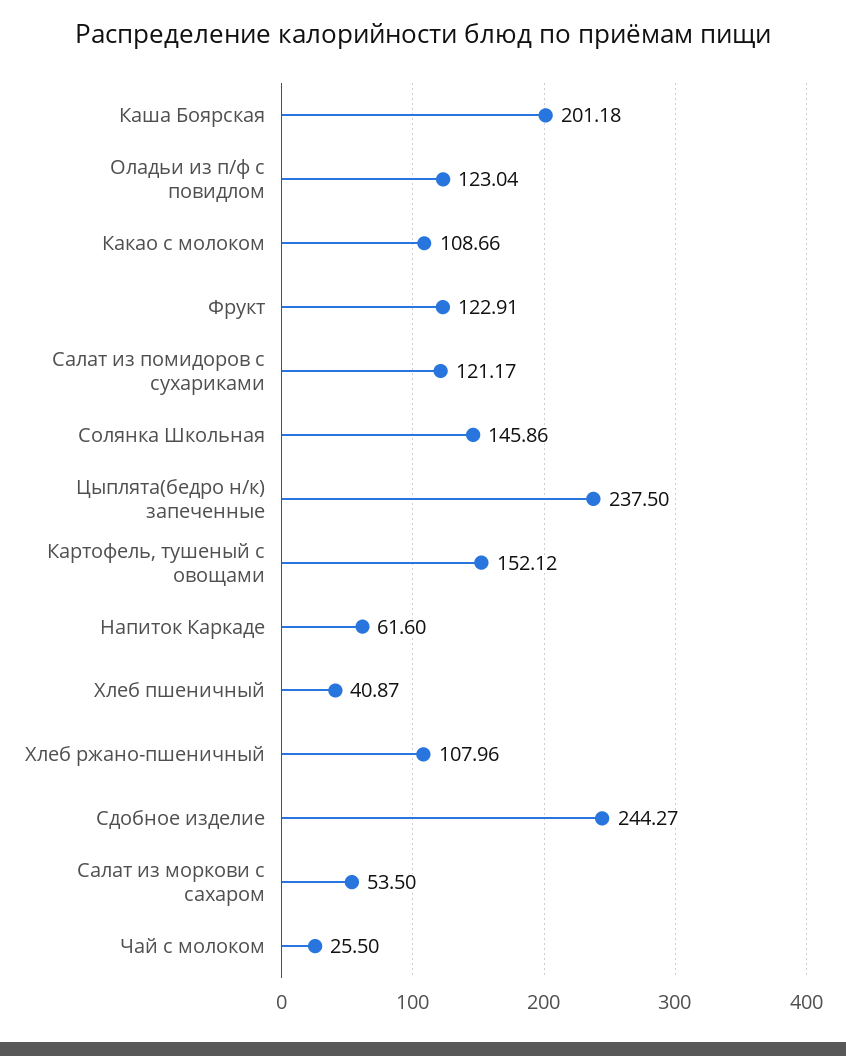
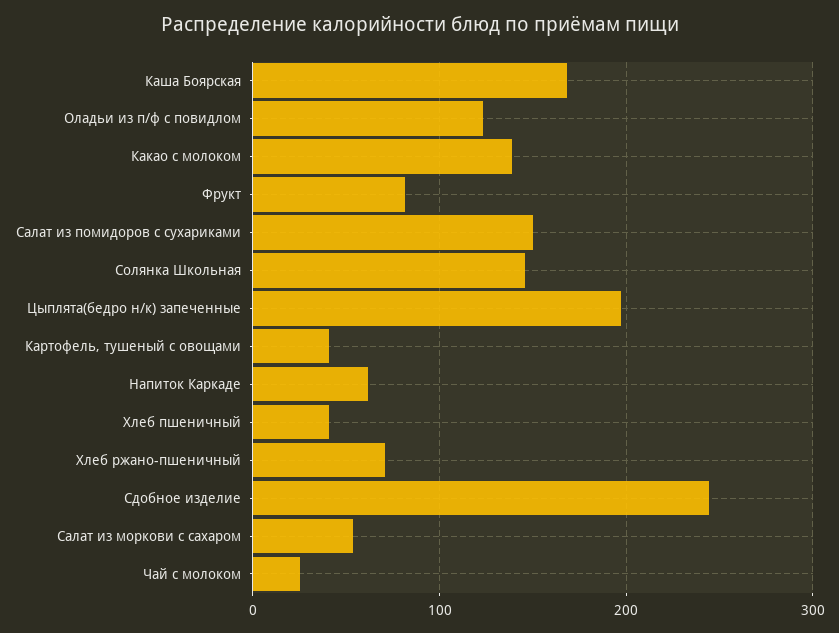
  {
-   "Каша Боярская": 201.18,
+   "Каша Боярская": 170,
    "Оладьи из п/ф с повидлом": 123.04,
-   "Какао с молоком": 108.66,
+   "Какао с молоком": 140,
-   "Фрукт": 122.91,
+   "Фрукт": 80,
-   "Салат из помидоров с сухариками": 121.17,
+   "Салат из помидоров с сухариками": 150,
    "Солянка Школьная": 145.86,
-   "Цыплята(бедро н/к) запеченные": 237.5,
+   "Цыплята(бедро н/к) запеченные": 200,
-   "Картофель, тушеный с овощами": 152.12,
+   "Картофель, тушеный с овощами": 40,
    "Напиток Каркаде": 61.6,
    "Хлеб пшеничный": 40.87,
-   "Хлеб ржано-пшеничный": 107.96,
+   "Хлеб ржано-пшеничный": 70,
    "Сдобное изделие": 244.27,
    "Салат из моркови с сахаром": 53.5,
    "Чай с молоком": 25.5
  }

